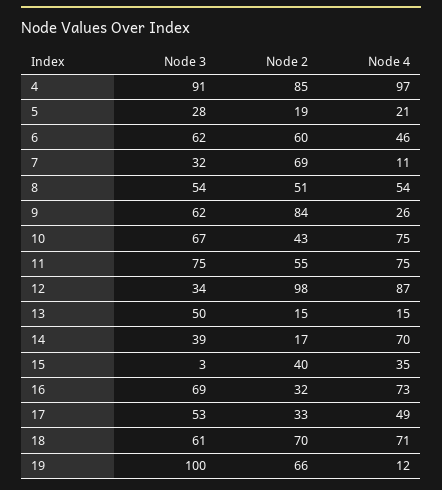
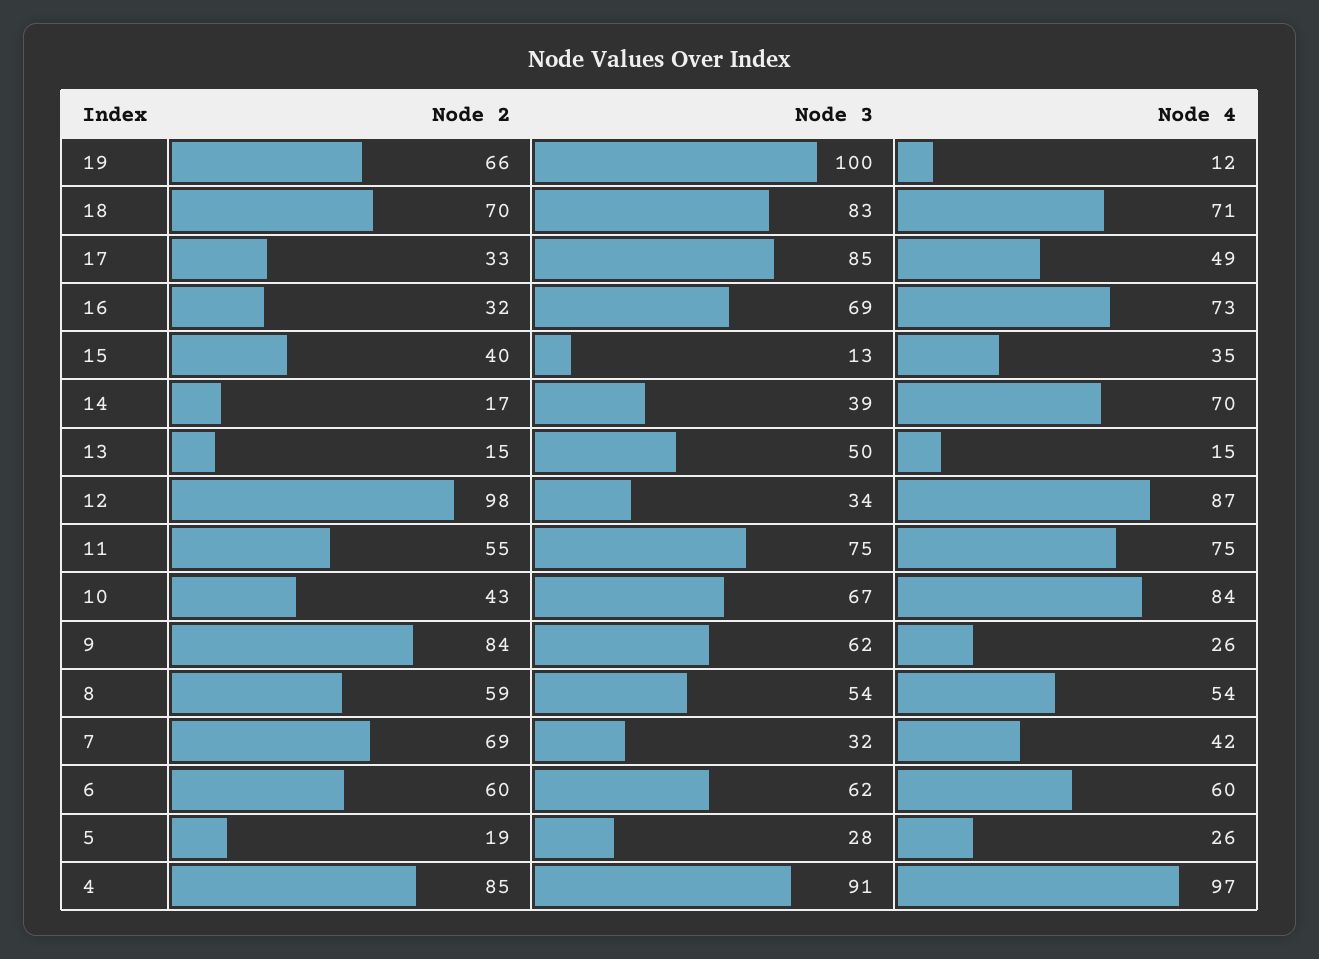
  {
    "Node 3": {
      "4": 91,
      "5": 28,
      "6": 62,
      "7": 32,
      "8": 54,
      "9": 62,
      "10": 67,
      "11": 75,
      "12": 34,
      "13": 50,
      "14": 39,
-     "15": 3,
+     "15": 13,
      "16": 69,
-     "17": 53,
+     "17": 85,
-     "18": 61,
+     "18": 83,
      "19": 100
    },
    "Node 2": {
      "4": 85,
      "5": 19,
      "6": 60,
      "7": 69,
-     "8": 51,
+     "8": 59,
      "9": 84,
      "10": 43,
      "11": 55,
      "12": 98,
      "13": 15,
      "14": 17,
      "15": 40,
      "16": 32,
      "17": 33,
      "18": 70,
      "19": 66
    },
    "Node 4": {
      "4": 97,
-     "5": 21,
+     "5": 26,
-     "6": 46,
+     "6": 60,
-     "7": 11,
+     "7": 42,
      "8": 54,
      "9": 26,
-     "10": 75,
+     "10": 84,
      "11": 75,
      "12": 87,
      "13": 15,
      "14": 70,
      "15": 35,
      "16": 73,
      "17": 49,
      "18": 71,
      "19": 12
    }
  }

